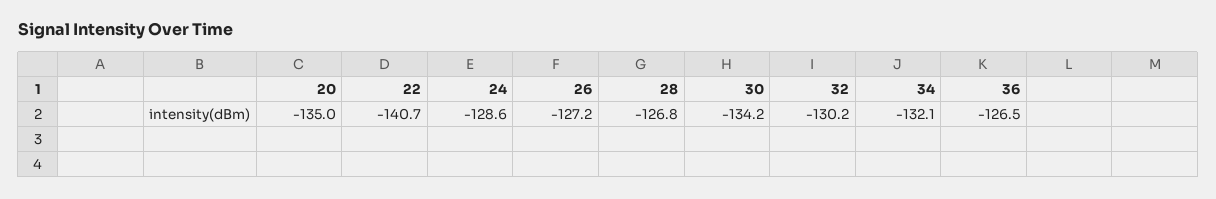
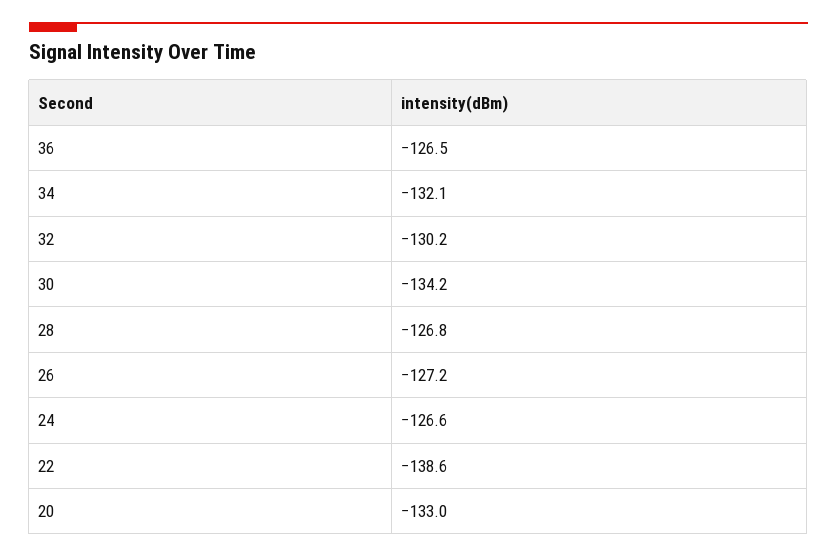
  {
-   "20": -135,
+   "20": -133,
-   "22": -140.7,
+   "22": -138.6,
-   "24": -128.6,
+   "24": -126.6,
    "26": -127.2,
    "28": -126.8,
    "30": -134.2,
    "32": -130.2,
    "34": -132.1,
    "36": -126.5
  }

